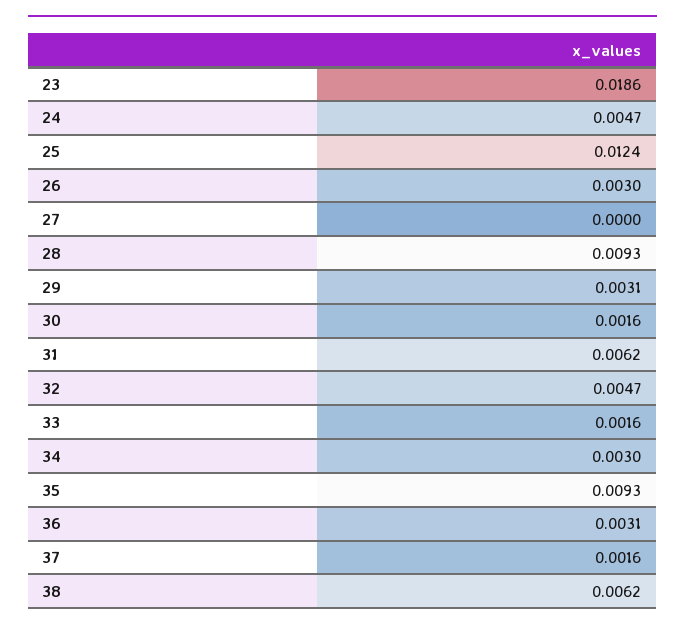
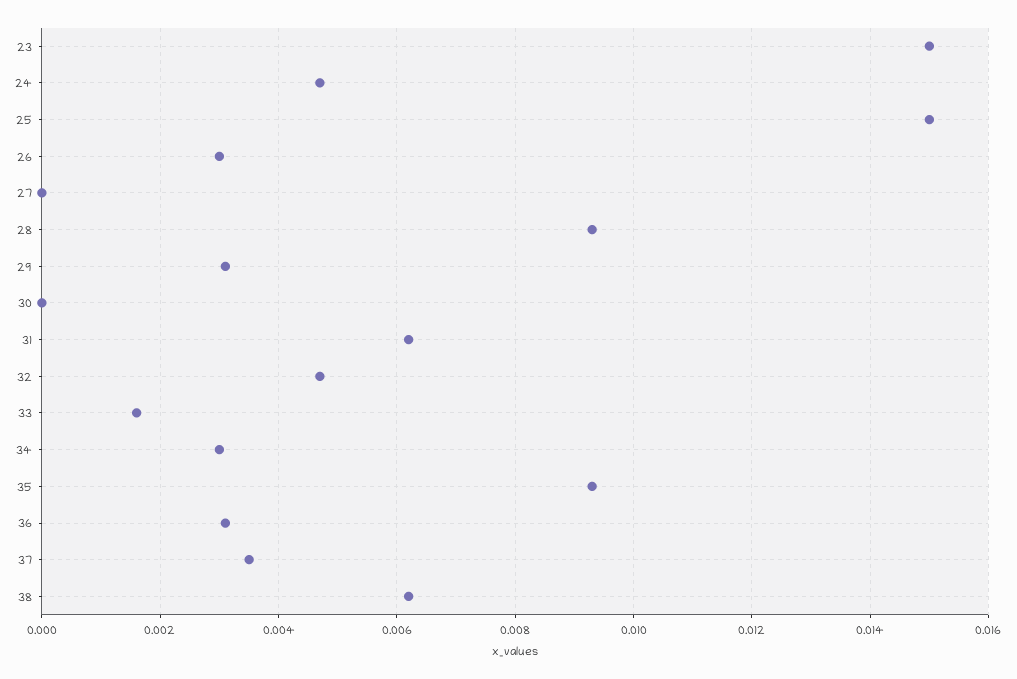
  {
-   "23": 0.0186,
+   "23": 0.015,
    "24": 0.0047,
-   "25": 0.0124,
+   "25": 0.015,
    "26": 0.003,
    "27": 0,
    "28": 0.0093,
    "29": 0.0031,
-   "30": 0.0016,
+   "30": 0,
    "31": 0.0062,
    "32": 0.0047,
    "33": 0.0016,
    "34": 0.003,
    "35": 0.0093,
    "36": 0.0031,
-   "37": 0.0016,
+   "37": 0.0035,
    "38": 0.0062
  }

